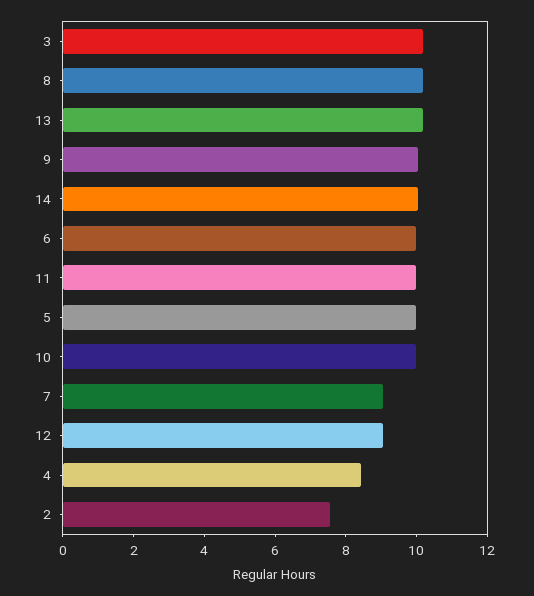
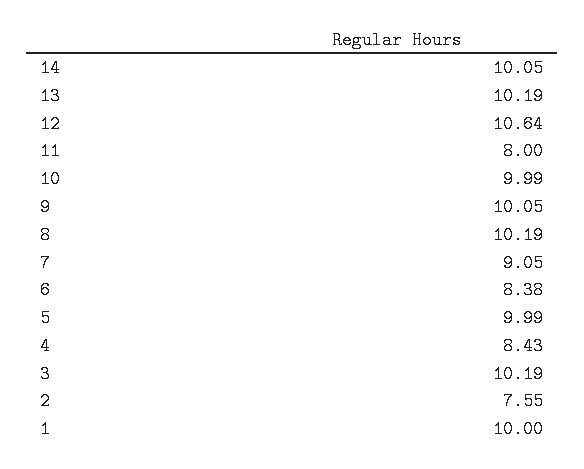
  {
    "3": 10.19,
    "8": 10.19,
    "13": 10.19,
    "9": 10.05,
    "14": 10.05,
-   "6": 10,
+   "6": 8.38,
-   "11": 10,
+   "11": 8,
    "5": 9.99,
    "10": 9.99,
    "7": 9.05,
-   "12": 9,
+   "12": 10.64,
    "4": 8.43,
-   "2": 7.55
+   "2": 7.55,
+   "1": 10
  }

